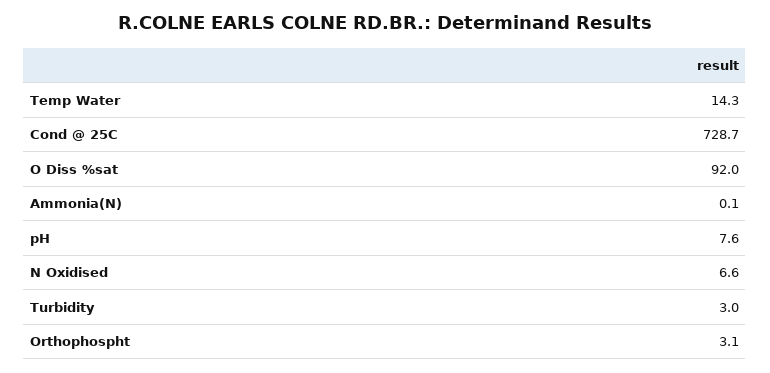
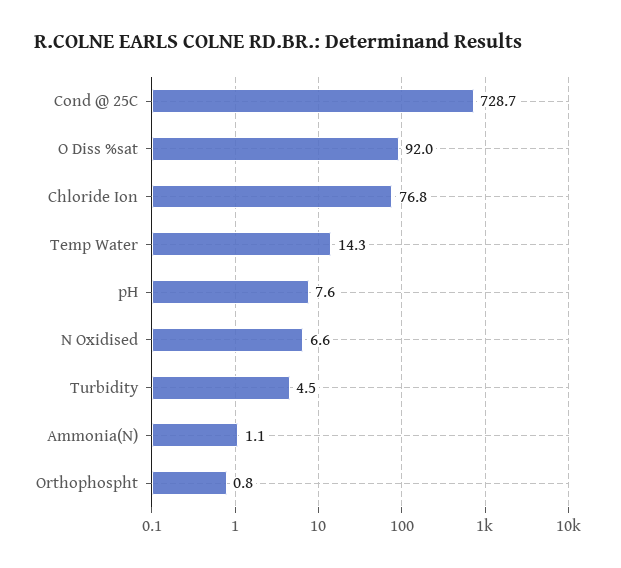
  {
    "Temp Water": 14.3,
    "Cond @ 25C": 728.7,
    "O Diss %sat": 92,
-   "Ammonia(N)": 0.1,
+   "Ammonia(N)": 1.1,
    "pH": 7.6,
    "N Oxidised": 6.6,
-   "Turbidity": 3,
+   "Turbidity": 4.5,
-   "Orthophospht": 3.1
+   "Orthophospht": 0.8,
+   "Chloride Ion": 76.8
  }

